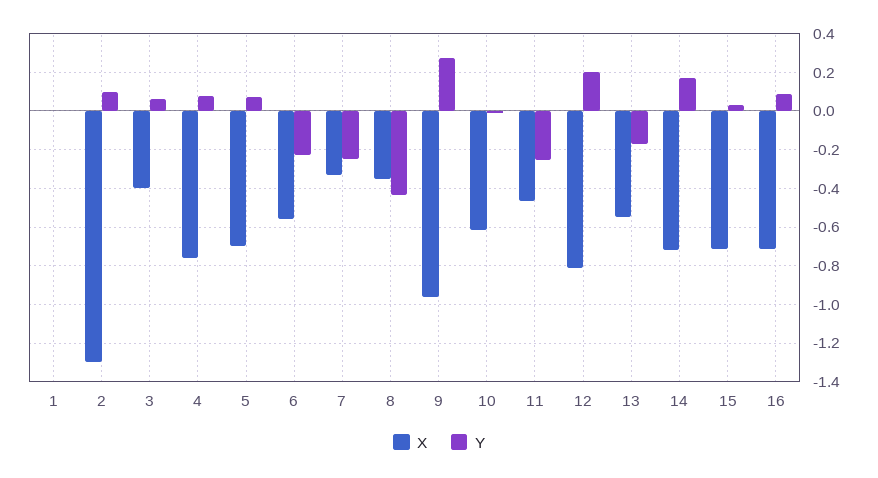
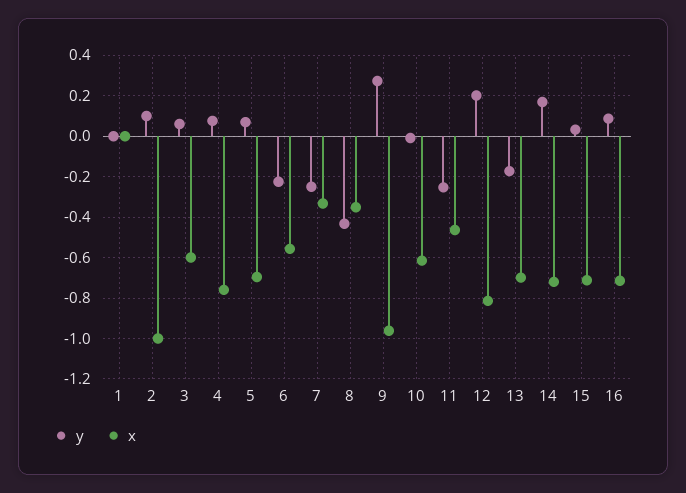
  {
    "X": {
      "1": 0,
-     "2": -1.3,
+     "2": -1,
-     "3": -0.4,
+     "3": -0.6,
      "4": -0.75,
      "5": -0.7,
      "6": -0.55,
      "7": -0.35,
      "8": -0.35,
      "9": -0.95,
      "10": -0.6,
      "11": -0.45,
      "12": -0.8,
-     "13": -0.55,
+     "13": -0.7,
      "14": -0.7,
      "15": -0.7,
      "16": -0.7
    },
    "Y": {
      "1": 0,
      "2": 0.1,
      "3": 0.05,
      "4": 0.1,
      "5": 0.05,
      "6": -0.25,
      "7": -0.25,
      "8": -0.45,
      "9": 0.25,
      "10": 0,
      "11": -0.25,
      "12": 0.2,
      "13": -0.15,
      "14": 0.15,
      "15": 0.05,
      "16": 0.1
    }
  }

